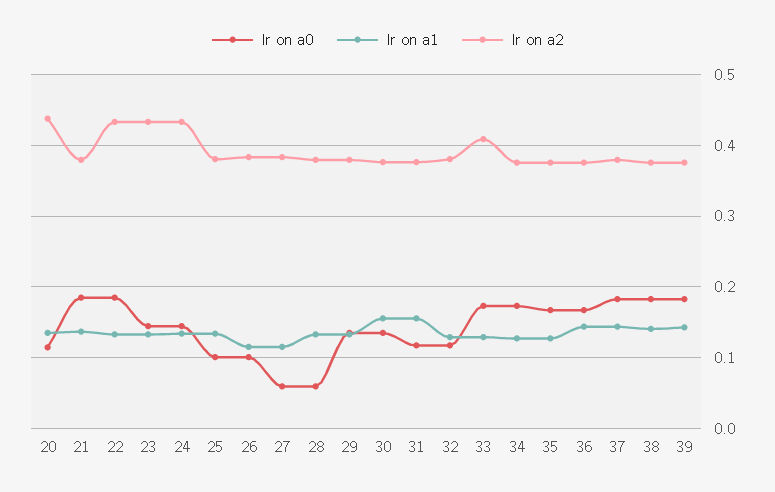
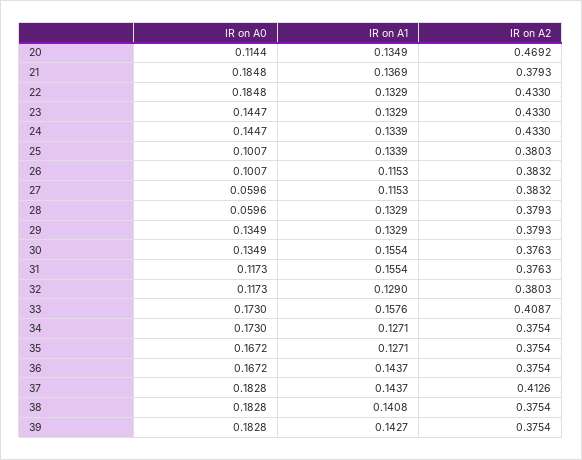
  {
    "Ir on a0": {
      "20": 0.1144,
      "21": 0.1848,
      "22": 0.1848,
      "23": 0.1447,
      "24": 0.1447,
      "25": 0.1007,
      "26": 0.1007,
      "27": 0.0596,
      "28": 0.0596,
      "29": 0.1349,
      "30": 0.1349,
      "31": 0.1173,
      "32": 0.1173,
      "33": 0.173,
      "34": 0.173,
      "35": 0.1672,
      "36": 0.1672,
      "37": 0.1828,
      "38": 0.1828,
      "39": 0.1828
    },
    "Ir on a1": {
      "20": 0.1349,
      "21": 0.1369,
      "22": 0.1329,
      "23": 0.1329,
      "24": 0.1339,
      "25": 0.1339,
      "26": 0.1153,
      "27": 0.1153,
      "28": 0.1329,
      "29": 0.1329,
      "30": 0.1554,
      "31": 0.1554,
      "32": 0.129,
-     "33": 0.13,
+     "33": 0.1576,
      "34": 0.1271,
      "35": 0.1271,
      "36": 0.1437,
      "37": 0.1437,
      "38": 0.1408,
      "39": 0.1427
    },
    "Ir on a2": {
-     "20": 0.44,
+     "20": 0.4692,
      "21": 0.3793,
      "22": 0.433,
      "23": 0.433,
      "24": 0.433,
      "25": 0.3803,
      "26": 0.3832,
      "27": 0.3832,
      "28": 0.3793,
      "29": 0.3793,
      "30": 0.3763,
      "31": 0.3763,
      "32": 0.3803,
      "33": 0.4087,
      "34": 0.3754,
      "35": 0.3754,
      "36": 0.3754,
-     "37": 0.38,
+     "37": 0.4126,
      "38": 0.3754,
      "39": 0.3754
    }
  }

